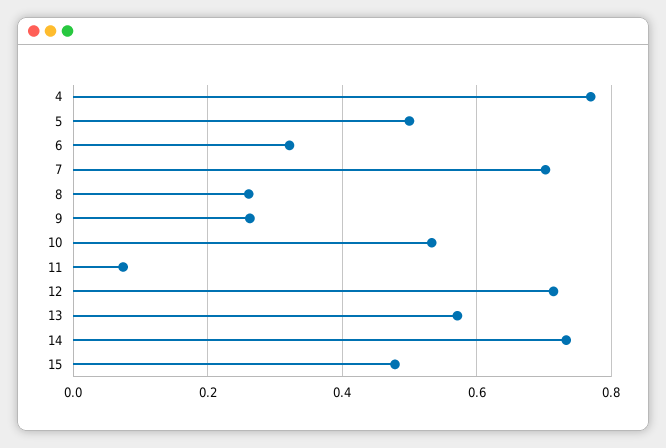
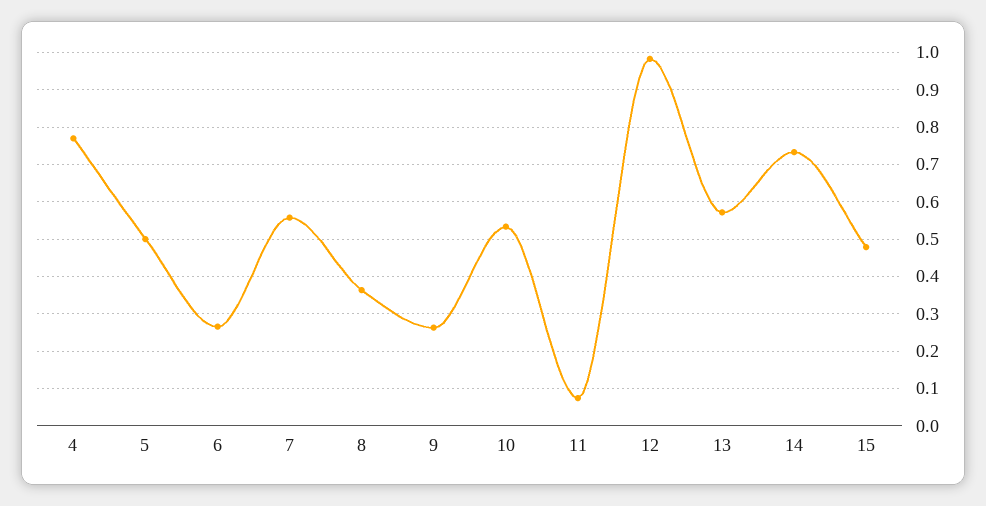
  {
    "4": 0.76,
    "5": 0.5,
-   "6": 0.32,
+   "6": 0.26,
-   "7": 0.7,
+   "7": 0.56,
-   "8": 0.26,
+   "8": 0.36,
    "9": 0.26,
    "10": 0.54,
    "11": 0.08,
-   "12": 0.72,
+   "12": 0.98,
    "13": 0.58,
    "14": 0.74,
    "15": 0.48
  }

